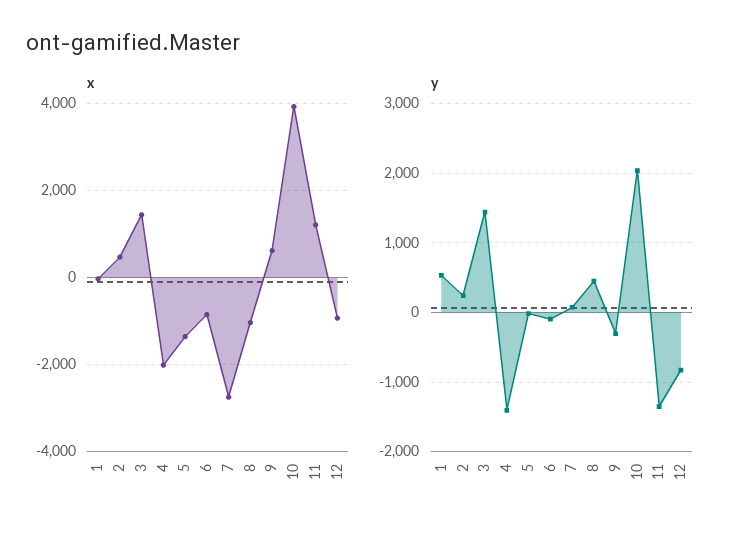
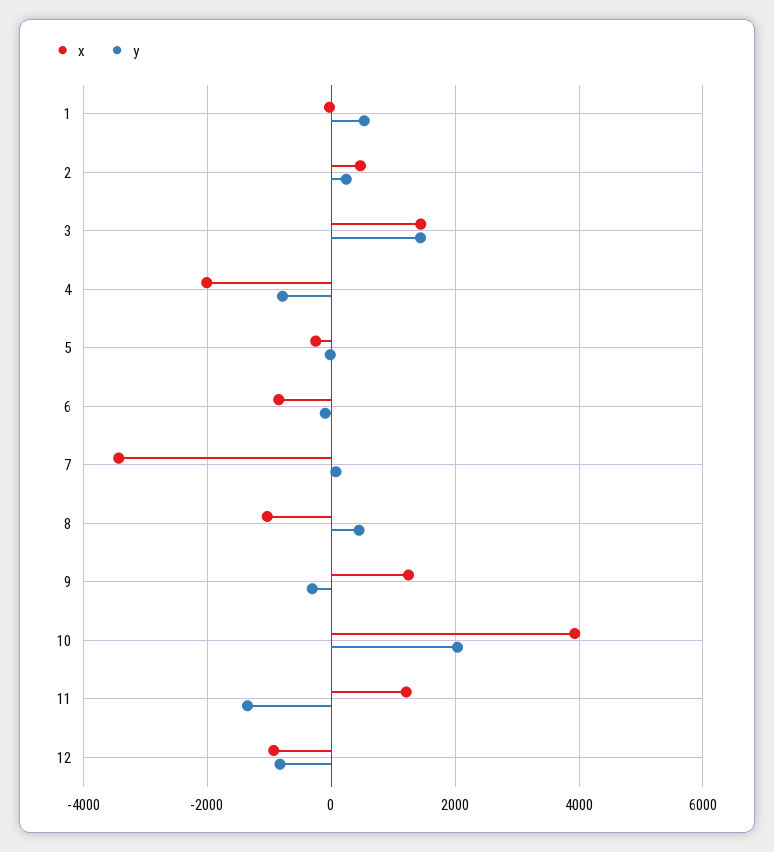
  {
    "x": {
      "1": 0,
      "2": 400,
      "3": 1400,
      "4": -2000,
-     "5": -1400,
+     "5": -200,
      "6": -800,
-     "7": -2800,
+     "7": -3400,
      "8": -1000,
-     "9": 600,
+     "9": 1200,
      "10": 4000,
      "11": 1200,
      "12": -1000
    },
    "y": {
      "1": 500,
      "2": 200,
      "3": 1400,
-     "4": -1400,
+     "4": -800,
      "5": 0,
      "6": -100,
      "7": 100,
      "8": 400,
      "9": -300,
      "10": 2000,
      "11": -1400,
      "12": -800
    }
  }

